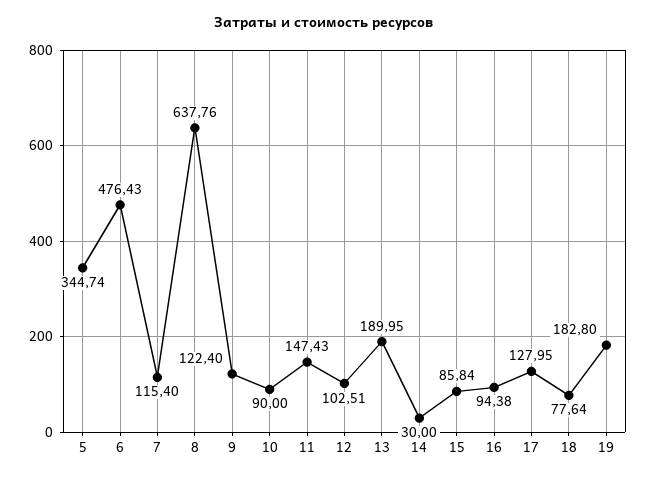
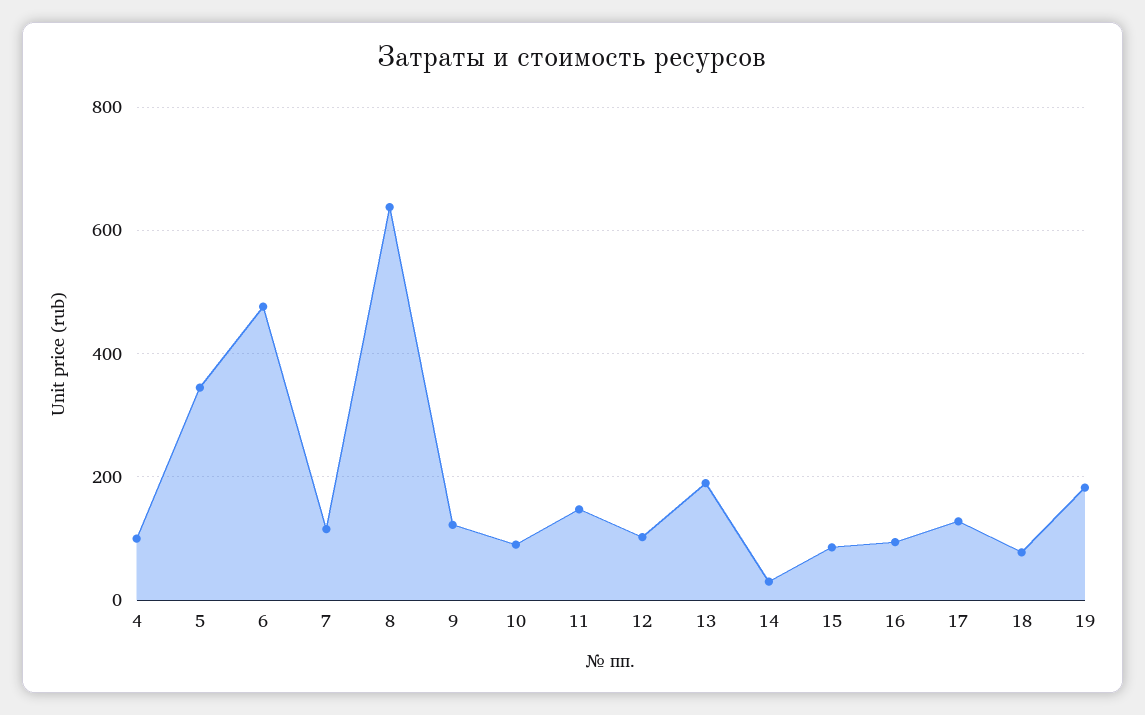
  {
    "5": 344.74,
    "6": 476.43,
    "7": 115.4,
    "8": 637.76,
    "9": 122.4,
    "10": 90,
    "11": 147.43,
    "12": 102.51,
    "13": 189.95,
    "14": 30,
    "15": 85.84,
    "16": 94.38,
    "17": 127.95,
    "18": 77.64,
-   "19": 182.8
+   "19": 182.8,
+   "4": 100
  }

